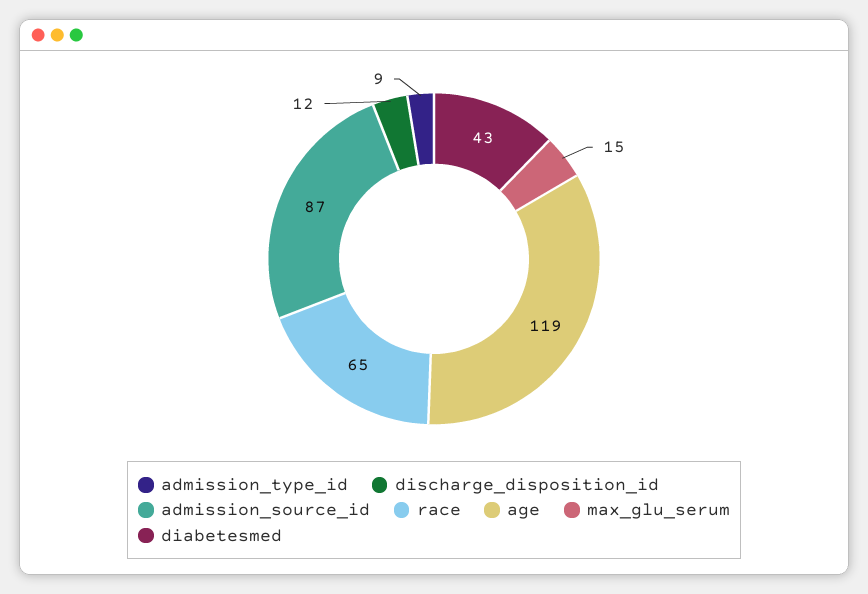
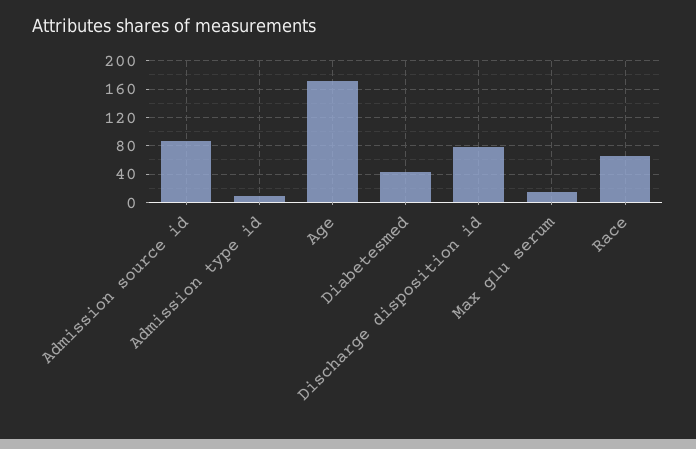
  {
    "admission_type_id": 9,
-   "discharge_disposition_id": 12,
+   "discharge_disposition_id": 80,
    "admission_source_id": 87,
    "race": 65,
-   "age": 119,
+   "age": 170,
    "max_glu_serum": 15,
    "diabetesmed": 43
  }

